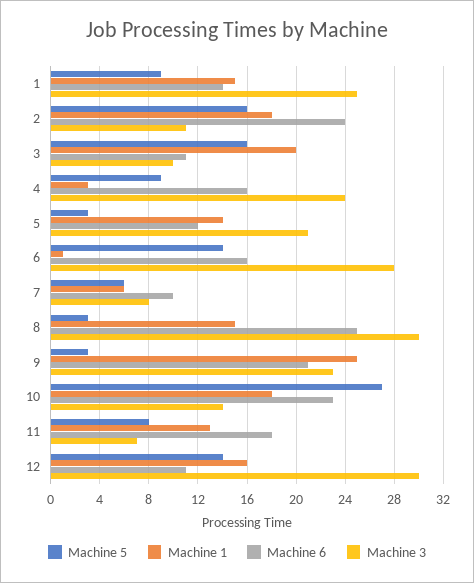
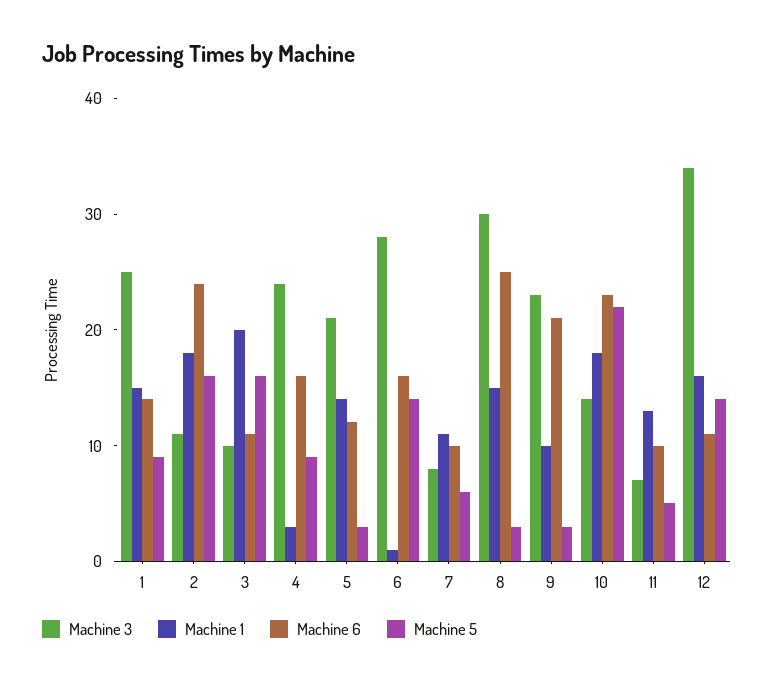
  {
    "Machine 5": {
      "1": 9,
      "2": 16,
      "3": 16,
      "4": 9,
      "5": 3,
      "6": 14,
      "7": 6,
      "8": 3,
      "9": 3,
-     "10": 27,
+     "10": 22,
-     "11": 8,
+     "11": 5,
      "12": 14
    },
    "Machine 1": {
      "1": 15,
      "2": 18,
      "3": 20,
      "4": 3,
      "5": 14,
      "6": 1,
-     "7": 6,
+     "7": 11,
      "8": 15,
-     "9": 25,
+     "9": 10,
      "10": 18,
      "11": 13,
      "12": 16
    },
    "Machine 6": {
      "1": 14,
      "2": 24,
      "3": 11,
      "4": 16,
      "5": 12,
      "6": 16,
      "7": 10,
      "8": 25,
      "9": 21,
      "10": 23,
-     "11": 18,
+     "11": 10,
      "12": 11
    },
    "Machine 3": {
      "1": 25,
      "2": 11,
      "3": 10,
      "4": 24,
      "5": 21,
      "6": 28,
      "7": 8,
      "8": 30,
      "9": 23,
      "10": 14,
      "11": 7,
-     "12": 30
+     "12": 34
    }
  }

